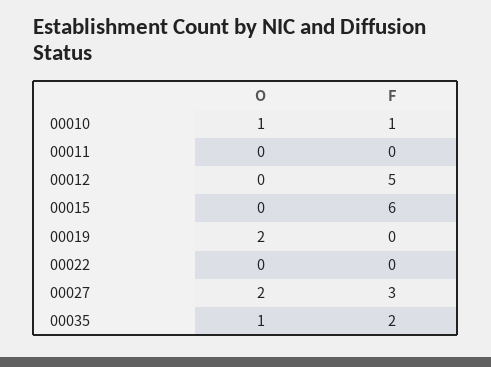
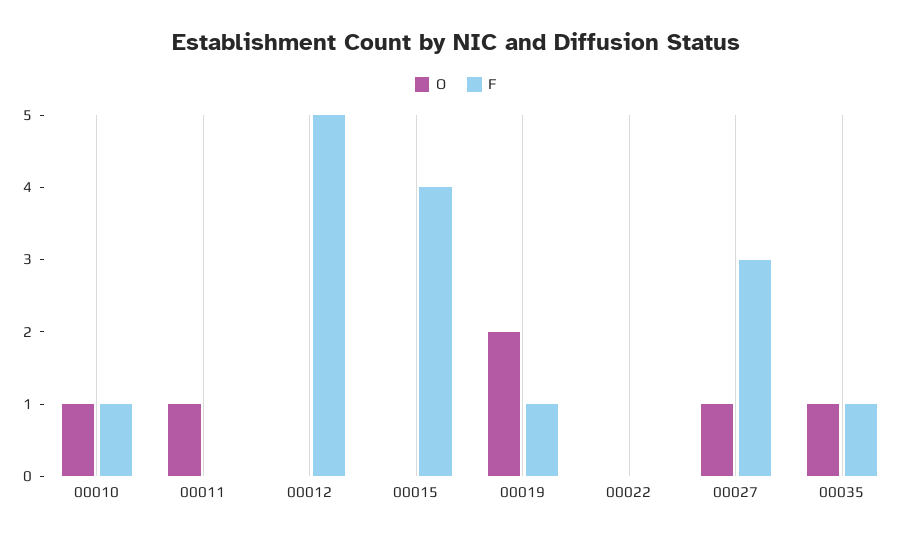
  {
    "O": {
      "00010": 1,
-     "00011": 0,
+     "00011": 1,
      "00012": 0,
      "00015": 0,
      "00019": 2,
      "00022": 0,
-     "00027": 2,
+     "00027": 1,
      "00035": 1
    },
    "F": {
      "00010": 1,
      "00011": 0,
      "00012": 5,
-     "00015": 6,
+     "00015": 4,
-     "00019": 0,
+     "00019": 1,
      "00022": 0,
      "00027": 3,
-     "00035": 2
+     "00035": 1
    }
  }

